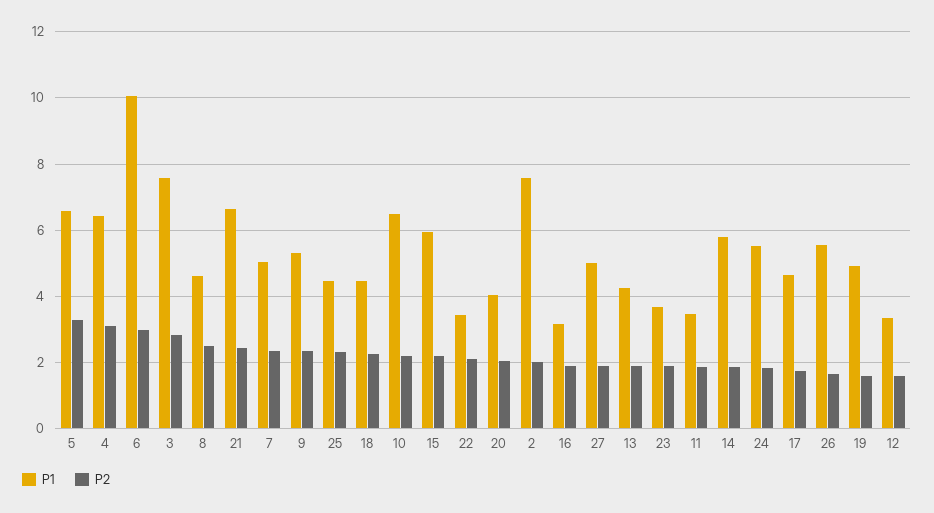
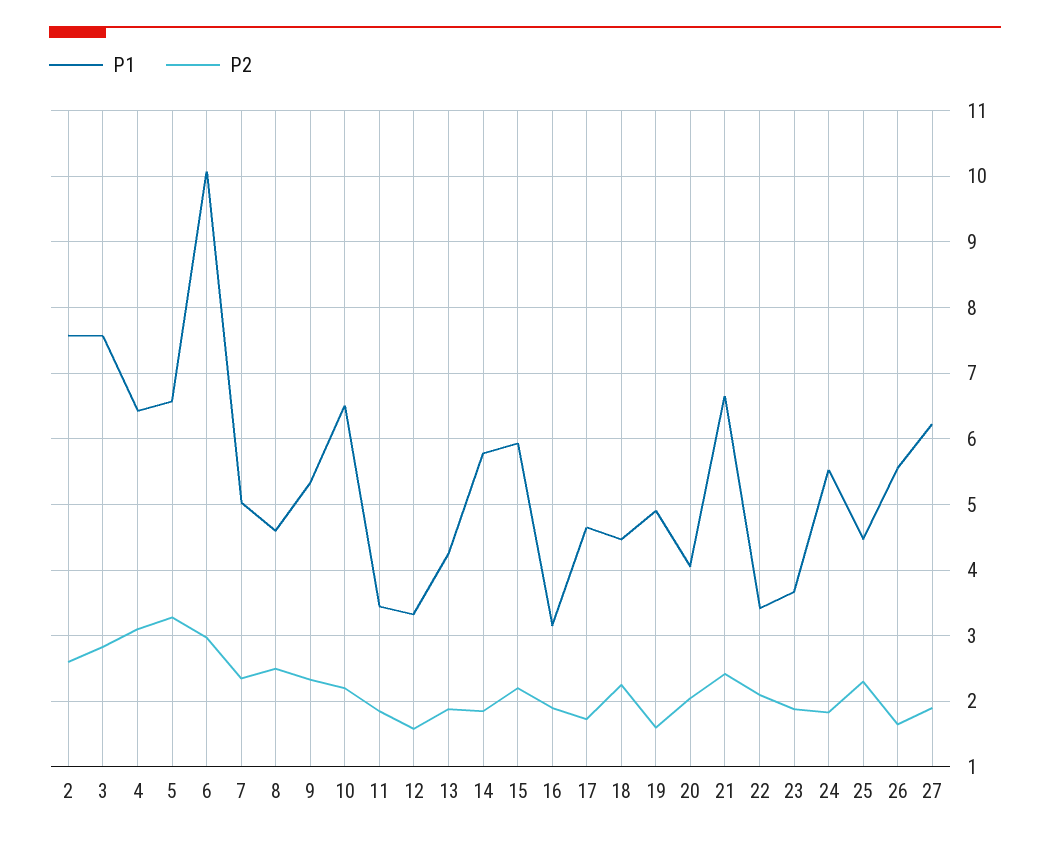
  {
    "P1": {
      "5": 6.6,
      "4": 6.4,
      "6": 10.1,
      "3": 7.6,
      "8": 4.6,
      "21": 6.7,
      "7": 5,
      "9": 5.3,
      "25": 4.5,
      "18": 4.5,
      "10": 6.5,
      "15": 5.9,
      "22": 3.4,
      "20": 4.1,
      "2": 7.6,
      "16": 3.2,
-     "27": 5,
+     "27": 6.2,
      "13": 4.3,
      "23": 3.7,
      "11": 3.5,
      "14": 5.8,
      "24": 5.5,
      "17": 4.7,
      "26": 5.6,
      "19": 4.9,
      "12": 3.3
    },
    "P2": {
      "5": 3.3,
      "4": 3.1,
      "6": 3,
      "3": 2.8,
      "8": 2.5,
      "21": 2.4,
      "7": 2.4,
      "9": 2.3,
      "25": 2.3,
      "18": 2.3,
      "10": 2.2,
      "15": 2.2,
      "22": 2.1,
      "20": 2.1,
-     "2": 2,
+     "2": 2.6,
      "16": 1.9,
      "27": 1.9,
      "13": 1.9,
      "23": 1.9,
      "11": 1.9,
      "14": 1.9,
      "24": 1.8,
      "17": 1.7,
      "26": 1.7,
      "19": 1.6,
      "12": 1.6
    }
  }

